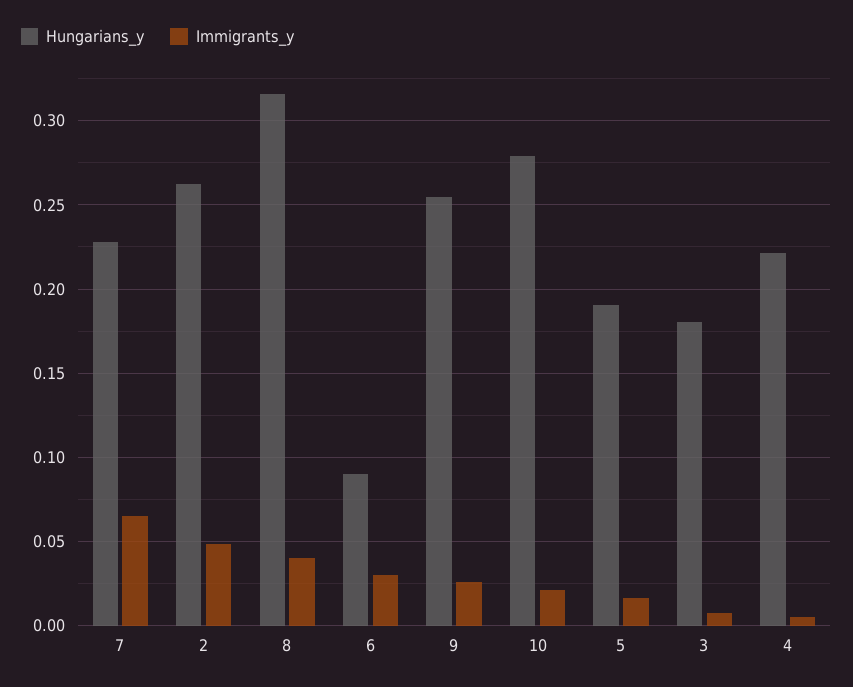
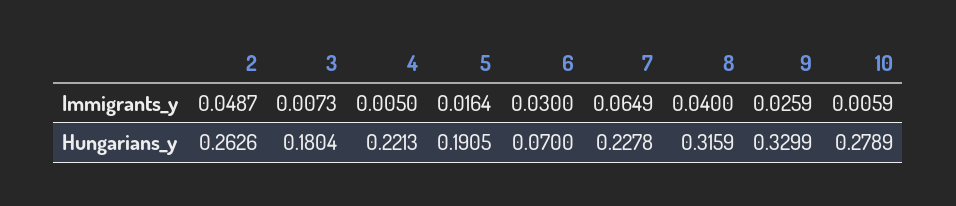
  {
    "Hungarians_y": {
      "7": 0.2278,
      "2": 0.2626,
      "8": 0.3159,
-     "6": 0.09,
+     "6": 0.07,
-     "9": 0.255,
+     "9": 0.3299,
      "10": 0.2789,
      "5": 0.1905,
      "3": 0.1804,
      "4": 0.2213
    },
    "Immigrants_y": {
      "7": 0.0649,
      "2": 0.0487,
      "8": 0.04,
      "6": 0.03,
      "9": 0.0259,
-     "10": 0.02,
+     "10": 0.0059,
      "5": 0.0164,
      "3": 0.0073,
      "4": 0.005
    }
  }

